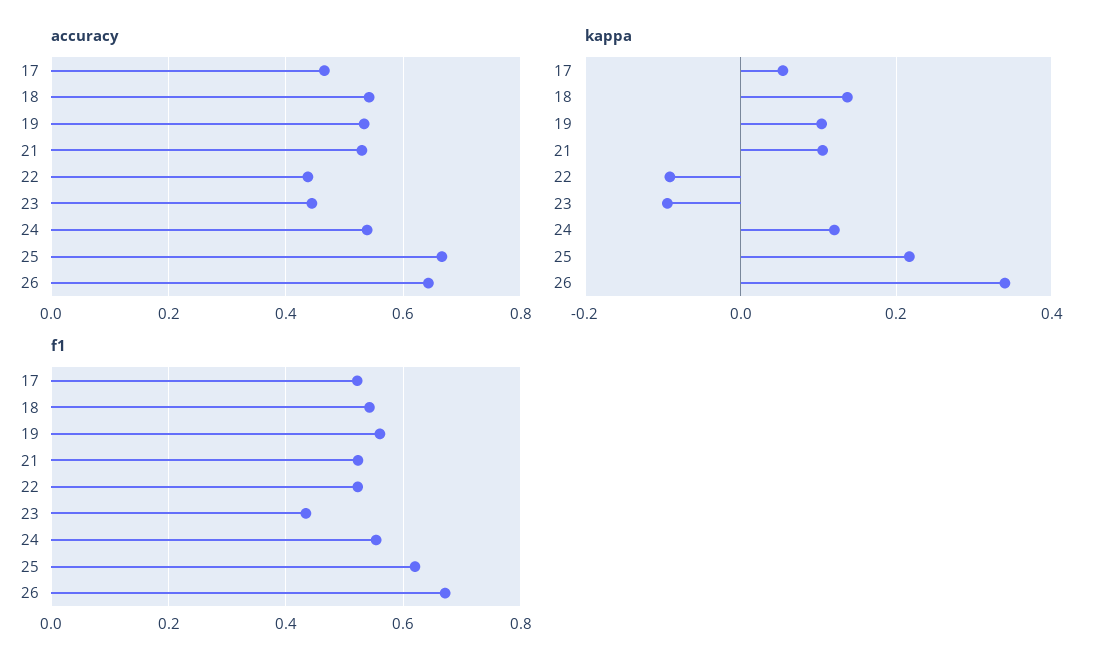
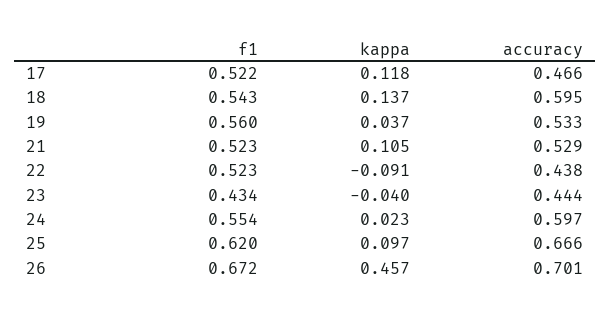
  {
    "accuracy": {
      "17": 0.466,
-     "18": 0.54,
+     "18": 0.595,
      "19": 0.533,
      "21": 0.529,
      "22": 0.438,
      "23": 0.444,
-     "24": 0.54,
+     "24": 0.597,
      "25": 0.666,
-     "26": 0.64
+     "26": 0.701
    },
    "kappa": {
-     "17": 0.06,
+     "17": 0.118,
      "18": 0.137,
-     "19": 0.1,
+     "19": 0.037,
      "21": 0.105,
      "22": -0.091,
-     "23": -0.1,
+     "23": -0.04,
-     "24": 0.12,
+     "24": 0.023,
-     "25": 0.22,
+     "25": 0.097,
-     "26": 0.34
+     "26": 0.457
    },
    "f1": {
      "17": 0.522,
      "18": 0.543,
      "19": 0.56,
      "21": 0.523,
      "22": 0.523,
      "23": 0.434,
      "24": 0.554,
      "25": 0.62,
      "26": 0.672
    }
  }

